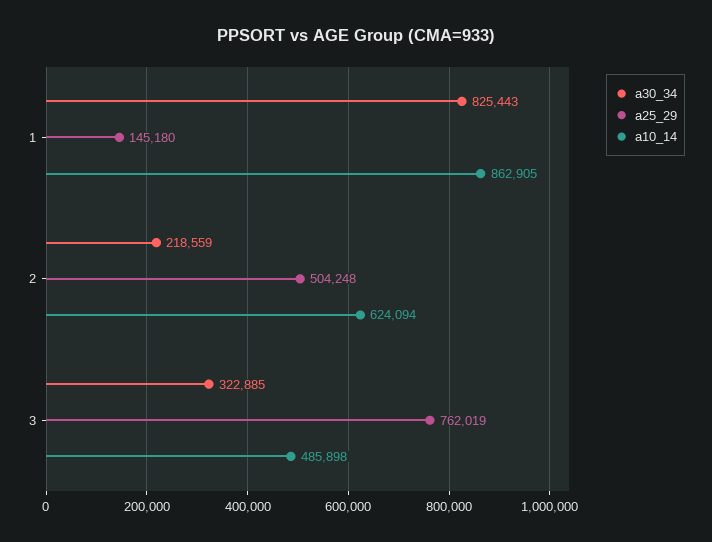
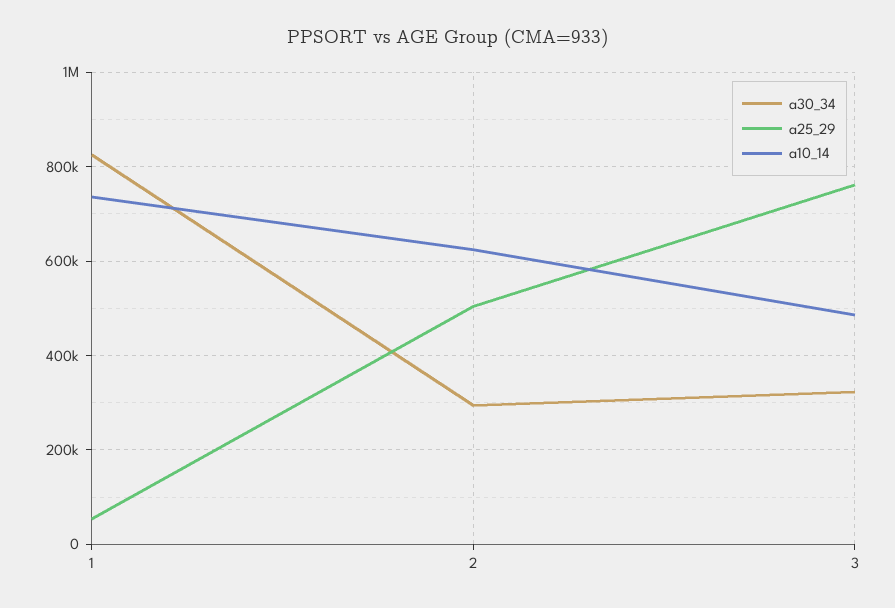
  {
    "a30_34": {
      "1": 825443,
-     "2": 218559,
+     "2": 300000,
      "3": 322885
    },
    "a25_29": {
-     "1": 145180,
+     "1": 60000,
      "2": 504248,
      "3": 762019
    },
    "a10_14": {
-     "1": 862905,
+     "1": 740000,
      "2": 624094,
      "3": 485898
    }
  }

